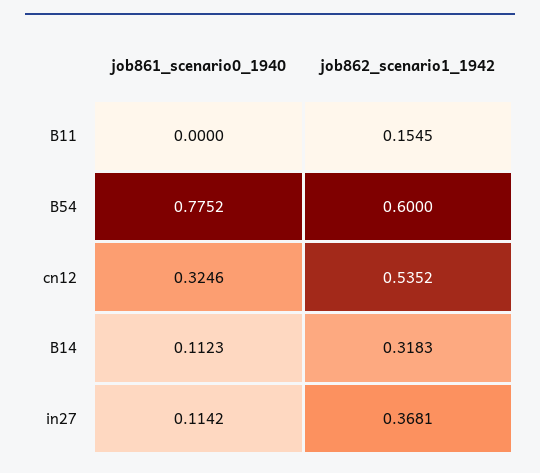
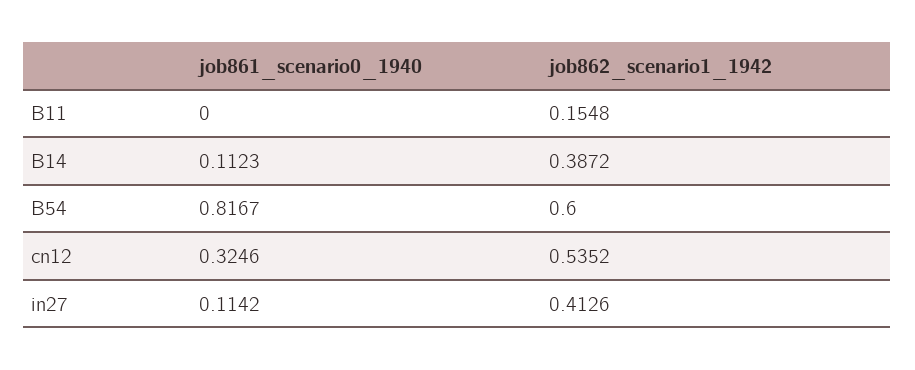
  {
    "job861_scenario0_1940": {
      "B11": 0,
-     "B54": 0.7752,
+     "B54": 0.8167,
      "cn12": 0.3246,
      "B14": 0.1123,
      "in27": 0.1142
    },
    "job862_scenario1_1942": {
-     "B11": 0.1545,
+     "B11": 0.1548,
      "B54": 0.6,
      "cn12": 0.5352,
-     "B14": 0.3183,
+     "B14": 0.3872,
-     "in27": 0.3681
+     "in27": 0.4126
    }
  }

